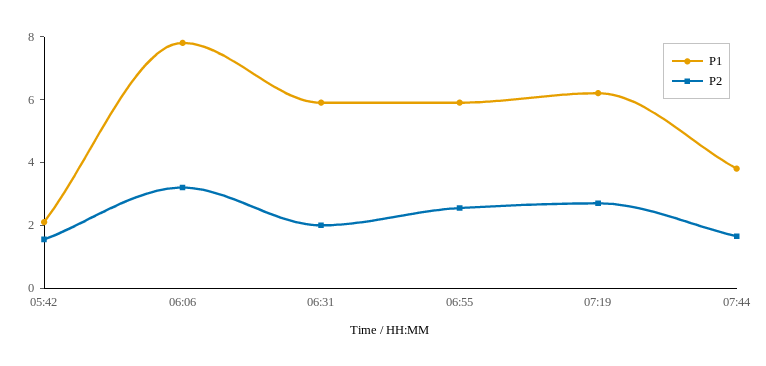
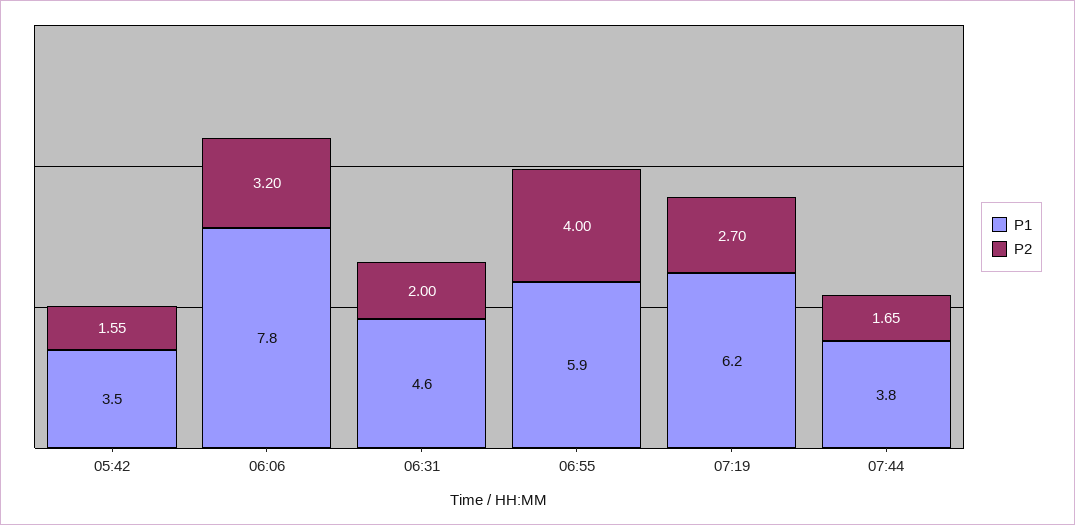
  {
    "P1": {
-     "05:42": 2,
+     "05:42": 3.5,
      "06:06": 7.8,
-     "06:31": 6,
+     "06:31": 4.6,
      "06:55": 5.9,
      "07:19": 6.2,
      "07:44": 3.8
    },
    "P2": {
      "05:42": 1.55,
      "06:06": 3.2,
      "06:31": 2,
-     "06:55": 2.5,
+     "06:55": 4,
      "07:19": 2.7,
      "07:44": 1.65
    }
  }

